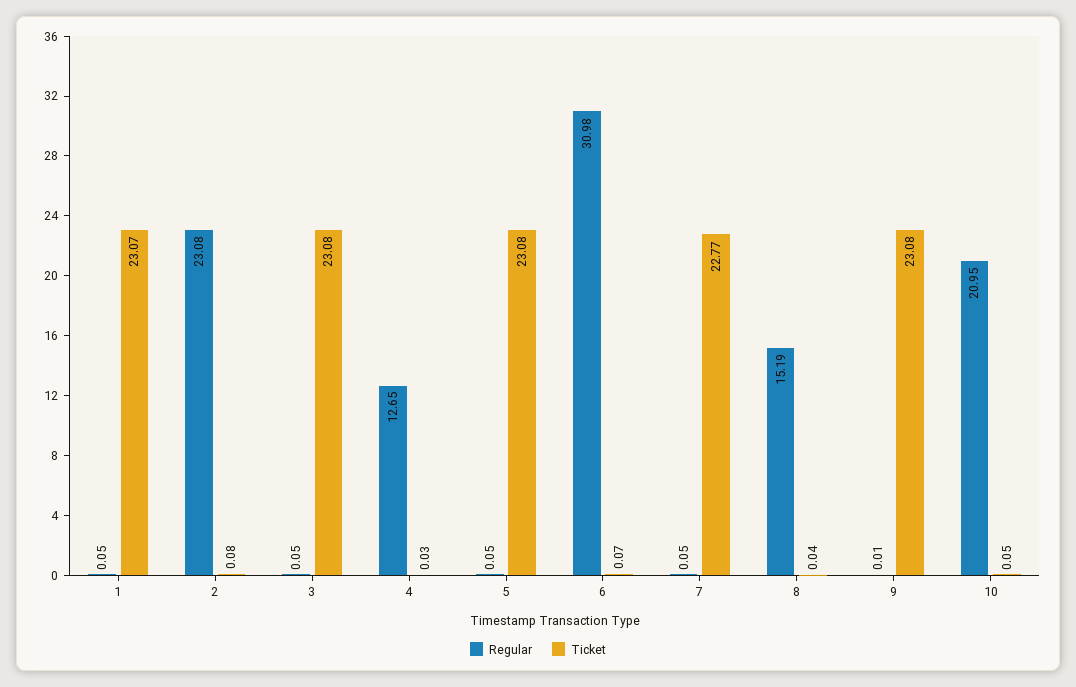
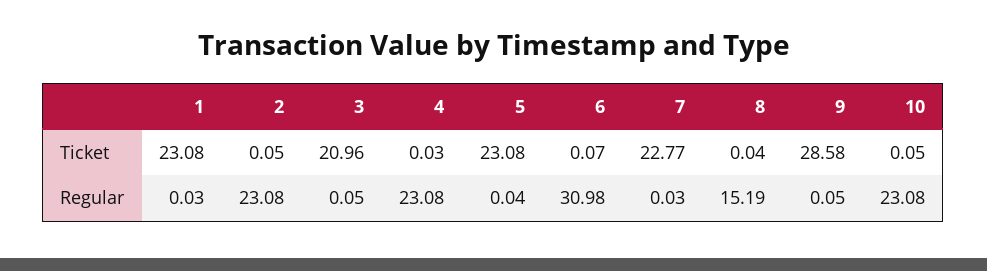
  {
    "Regular": {
-     "1": 0.05,
+     "1": 0.03,
      "2": 23.08,
      "3": 0.05,
-     "4": 12.65,
+     "4": 23.08,
-     "5": 0.05,
+     "5": 0.04,
      "6": 30.98,
-     "7": 0.05,
+     "7": 0.03,
      "8": 15.19,
-     "9": 0.01,
+     "9": 0.05,
-     "10": 20.95
+     "10": 23.08
    },
    "Ticket": {
-     "1": 23.07,
+     "1": 23.08,
-     "2": 0.08,
+     "2": 0.05,
-     "3": 23.08,
+     "3": 20.96,
      "4": 0.03,
      "5": 23.08,
      "6": 0.07,
      "7": 22.77,
      "8": 0.04,
-     "9": 23.08,
+     "9": 28.58,
      "10": 0.05
    }
  }

